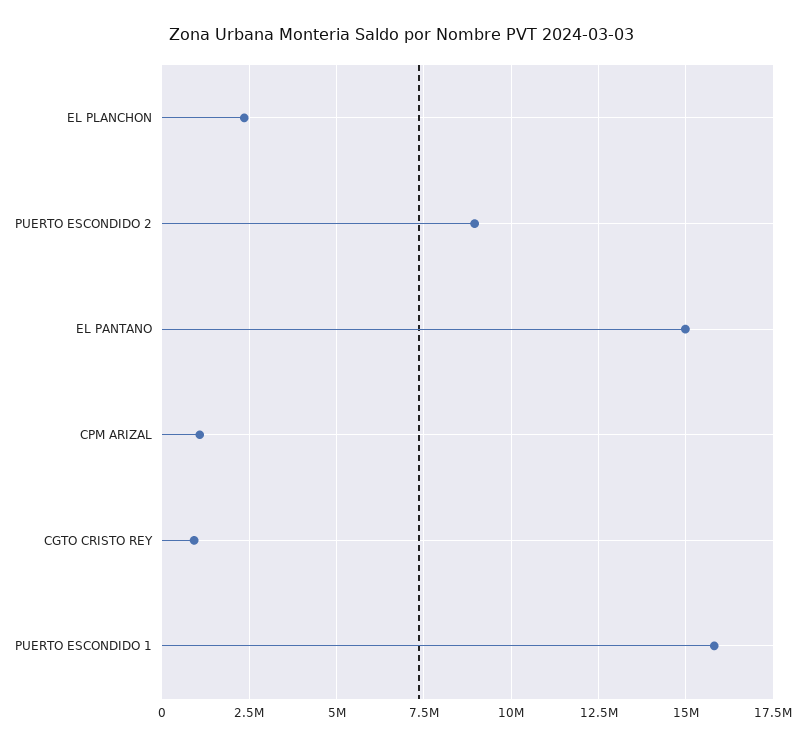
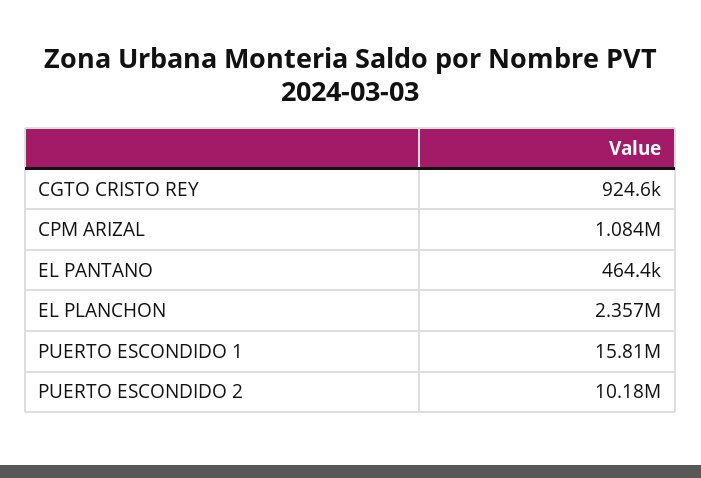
  {
    "EL PLANCHON": 2357000,
-   "PUERTO ESCONDIDO 2": 9000000,
+   "PUERTO ESCONDIDO 2": 10180000,
-   "EL PANTANO": 15000000,
+   "EL PANTANO": 464400,
    "CPM ARIZAL": 1084000,
    "CGTO CRISTO REY": 924600,
    "PUERTO ESCONDIDO 1": 15810000
  }

